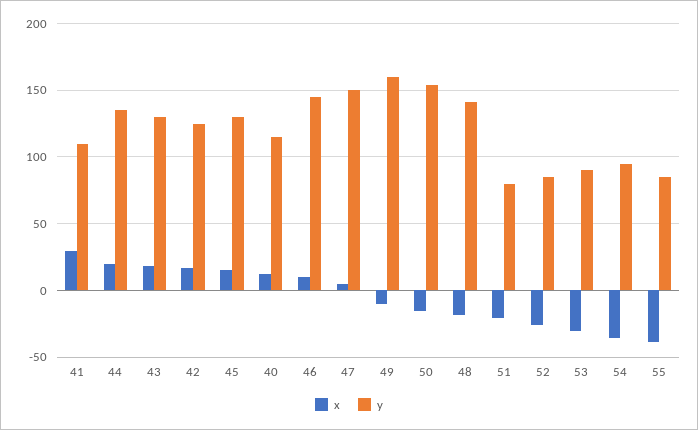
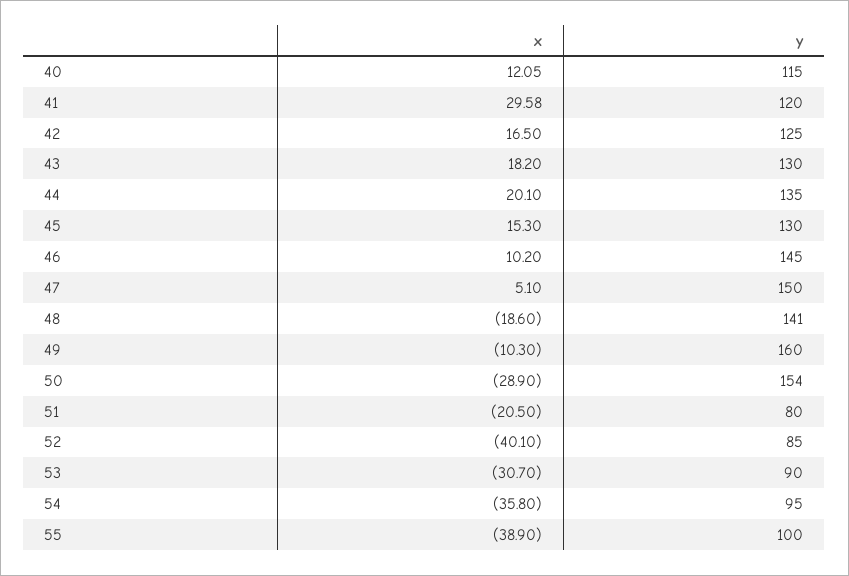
  {
    "x": {
      "41": 29.58,
      "44": 20.1,
      "43": 18.2,
      "42": 16.5,
      "45": 15.3,
      "40": 12.05,
      "46": 10.2,
      "47": 5.1,
      "49": -10.3,
-     "50": -15,
+     "50": -28.9,
      "48": -18.6,
      "51": -20.5,
-     "52": -25,
+     "52": -40.1,
      "53": -30.7,
      "54": -35.8,
      "55": -38.9
    },
    "y": {
-     "41": 110,
+     "41": 120,
      "44": 135,
      "43": 130,
      "42": 125,
      "45": 130,
      "40": 115,
      "46": 145,
      "47": 150,
      "49": 160,
      "50": 154,
      "48": 141,
      "51": 80,
      "52": 85,
      "53": 90,
      "54": 95,
-     "55": 85
+     "55": 100
    }
  }

